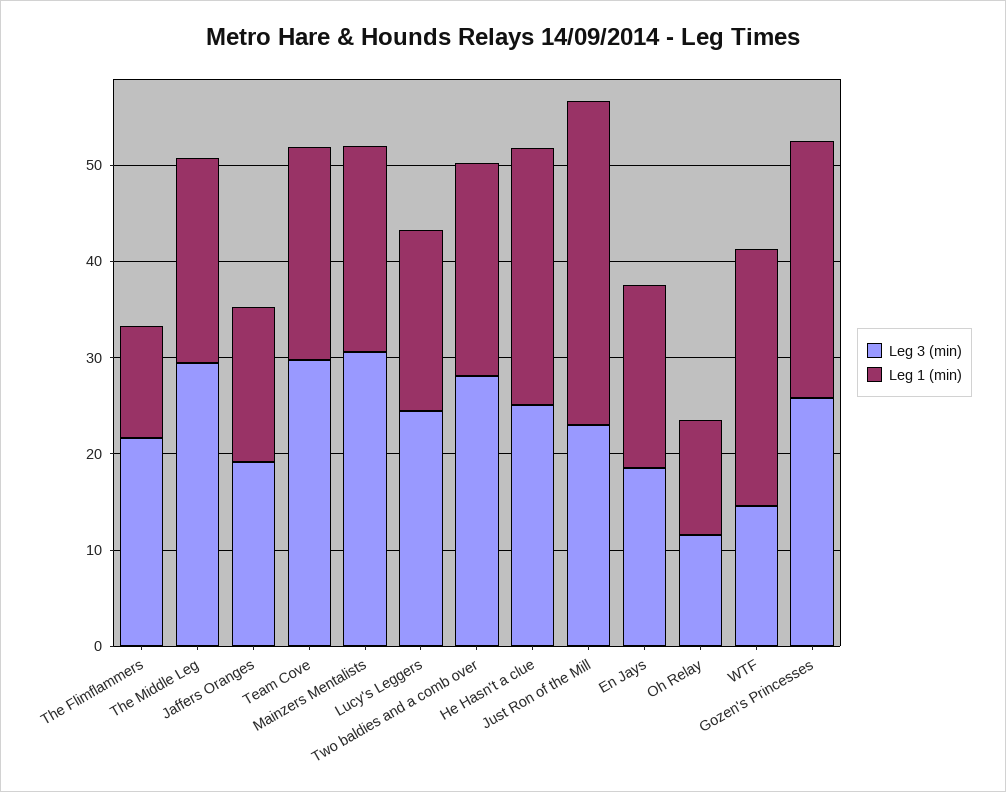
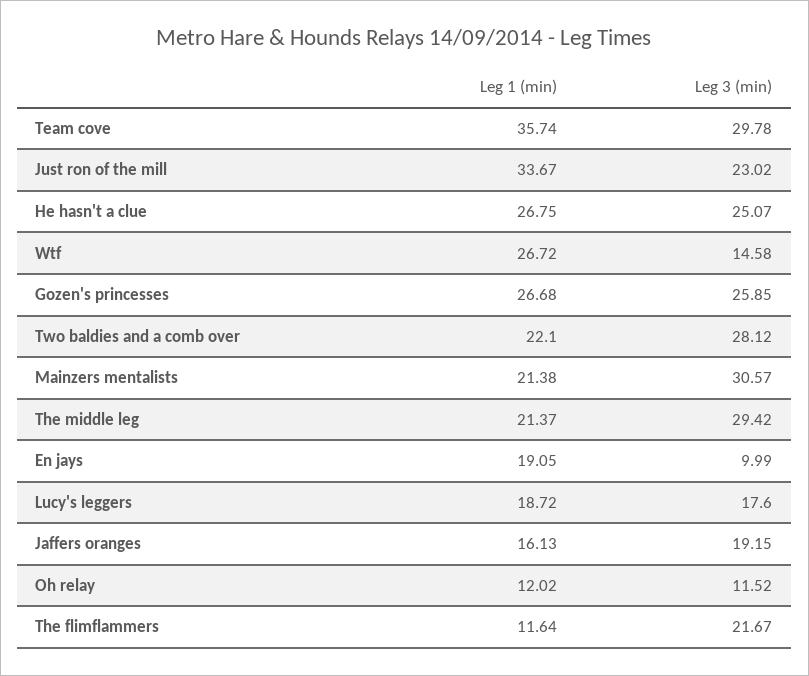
  {
    "Leg 3 (min)": {
      "The Flimflammers": 21.67,
      "The Middle Leg": 29.42,
      "Jaffers Oranges": 19.15,
      "Team Cove": 29.78,
      "Mainzers Mentalists": 30.57,
-     "Lucy's Leggers": 24,
+     "Lucy's Leggers": 17.6,
      "Two baldies and a comb over": 28.12,
      "He Hasn't a clue": 25.07,
      "Just Ron of the Mill": 23.02,
-     "En Jays": 18,
+     "En Jays": 9.99,
      "Oh Relay": 11.52,
      "WTF": 14.58,
      "Gozen's Princesses": 25.85
    },
    "Leg 1 (min)": {
      "The Flimflammers": 11.64,
      "The Middle Leg": 21.37,
      "Jaffers Oranges": 16.13,
-     "Team Cove": 22,
+     "Team Cove": 35.74,
      "Mainzers Mentalists": 21.38,
      "Lucy's Leggers": 18.72,
      "Two baldies and a comb over": 22.1,
      "He Hasn't a clue": 26.75,
      "Just Ron of the Mill": 33.67,
      "En Jays": 19.05,
      "Oh Relay": 12.02,
      "WTF": 26.72,
      "Gozen's Princesses": 26.68
    }
  }

